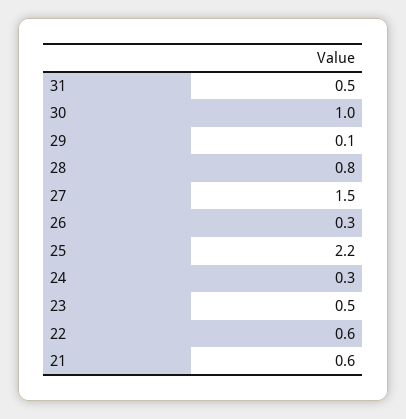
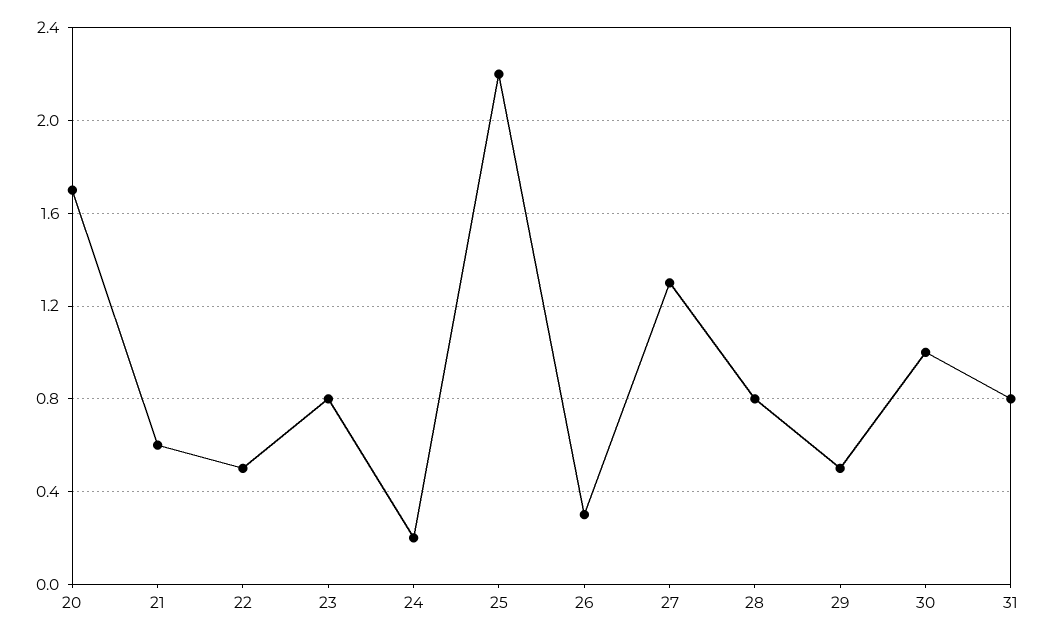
  {
-   "31": 0.5,
+   "31": 0.8,
    "30": 1,
-   "29": 0.1,
+   "29": 0.5,
    "28": 0.8,
-   "27": 1.5,
+   "27": 1.3,
    "26": 0.3,
    "25": 2.2,
-   "24": 0.3,
+   "24": 0.2,
-   "23": 0.5,
+   "23": 0.8,
-   "22": 0.6,
+   "22": 0.5,
-   "21": 0.6
+   "21": 0.6,
+   "20": 1.7
  }

